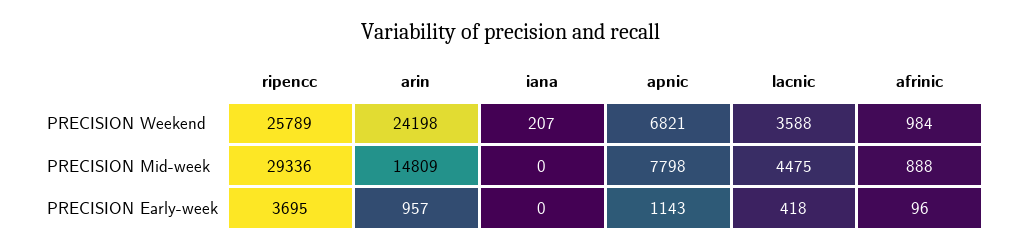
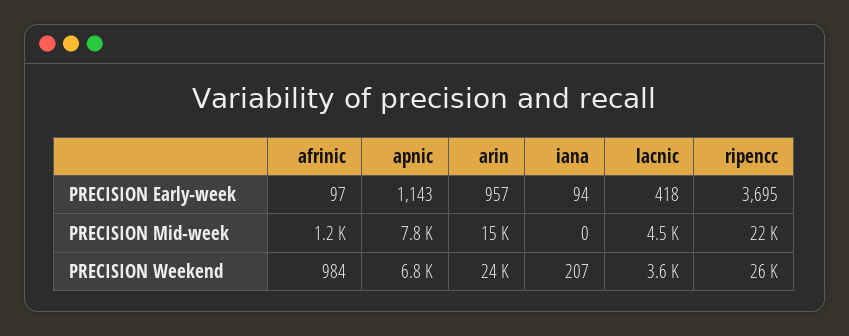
  {
    "ripencc": {
      "PRECISION Weekend": 25789,
-     "PRECISION Mid-week": 29336,
+     "PRECISION Mid-week": 22000,
      "PRECISION Early-week": 3695
    },
    "arin": {
      "PRECISION Weekend": 24198,
      "PRECISION Mid-week": 14809,
      "PRECISION Early-week": 957
    },
    "iana": {
      "PRECISION Weekend": 207,
      "PRECISION Mid-week": 0,
-     "PRECISION Early-week": 0
+     "PRECISION Early-week": 94
    },
    "apnic": {
      "PRECISION Weekend": 6821,
      "PRECISION Mid-week": 7798,
      "PRECISION Early-week": 1143
    },
    "lacnic": {
      "PRECISION Weekend": 3588,
      "PRECISION Mid-week": 4475,
      "PRECISION Early-week": 418
    },
    "afrinic": {
      "PRECISION Weekend": 984,
-     "PRECISION Mid-week": 888,
+     "PRECISION Mid-week": 1200,
-     "PRECISION Early-week": 96
+     "PRECISION Early-week": 97
    }
  }

